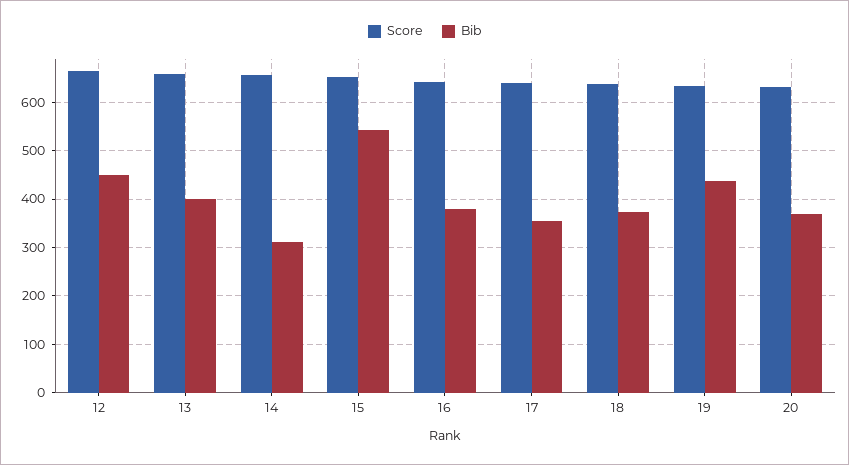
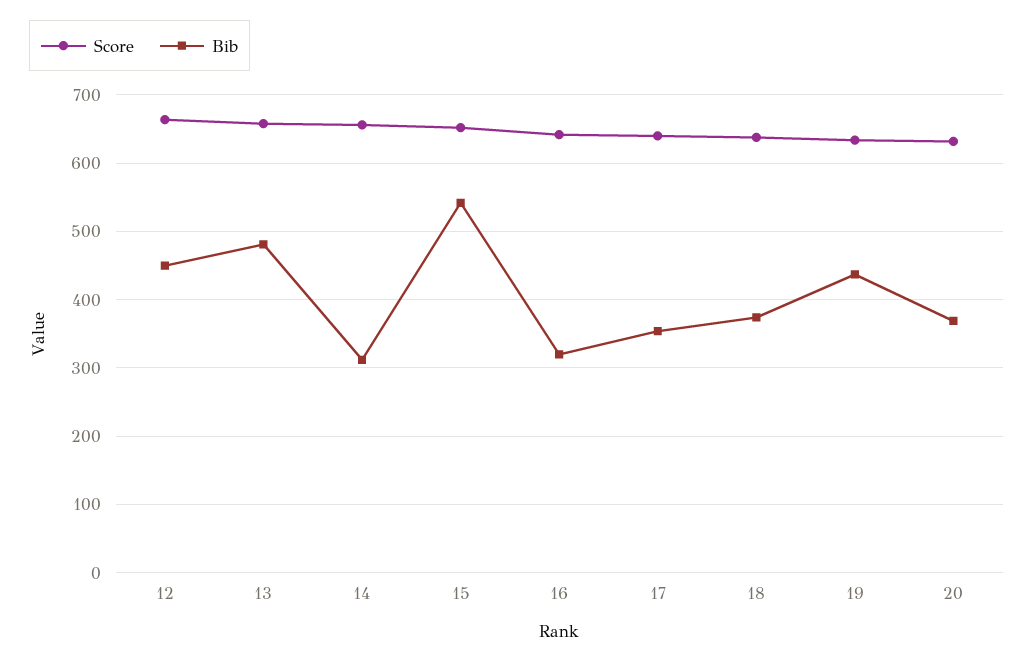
  {
    "Score": {
      "12": 660,
      "13": 660,
      "14": 660,
      "15": 650,
      "16": 640,
      "17": 640,
      "18": 640,
      "19": 630,
      "20": 630
    },
    "Bib": {
      "12": 450,
-     "13": 400,
+     "13": 480,
      "14": 310,
      "15": 540,
-     "16": 380,
+     "16": 320,
      "17": 350,
      "18": 370,
      "19": 440,
      "20": 370
    }
  }

